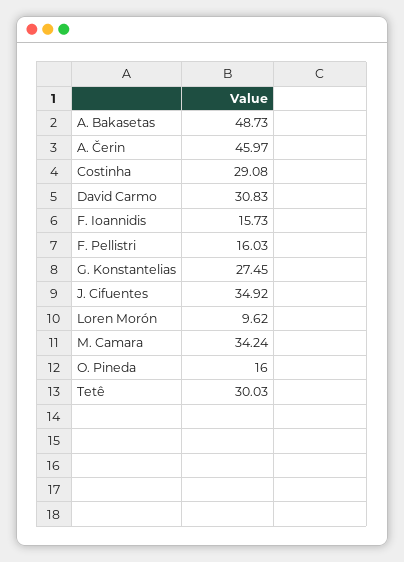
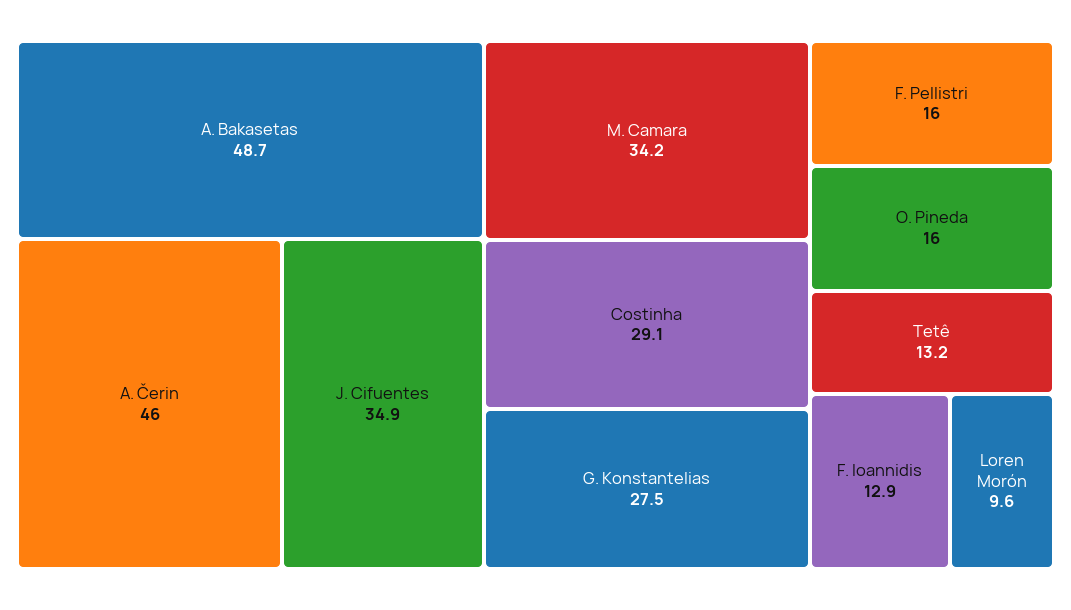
  {
    "A. Bakasetas": 48.73,
    "A. Čerin": 45.97,
    "Costinha": 29.08,
-   "David Carmo": 30.83,
-   "F. Ioannidis": 15.73,
+   "F. Ioannidis": 12.9,
    "F. Pellistri": 16.03,
    "G. Konstantelias": 27.45,
    "J. Cifuentes": 34.92,
    "Loren Morón": 9.62,
    "M. Camara": 34.24,
    "O. Pineda": 16,
-   "Tetê": 30.03
+   "Tetê": 13.2
  }

